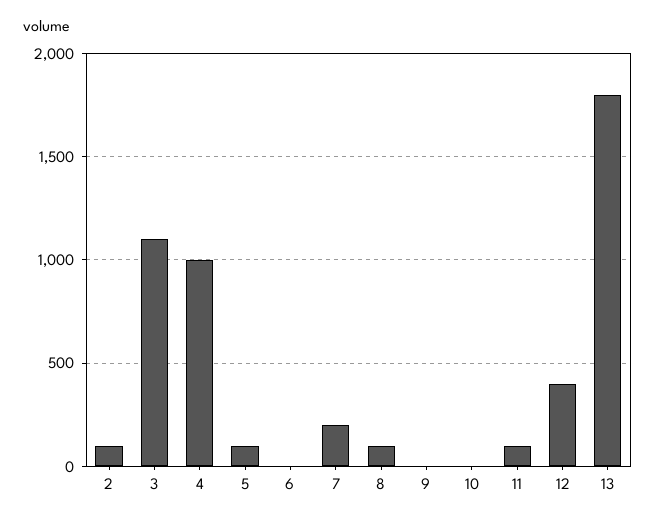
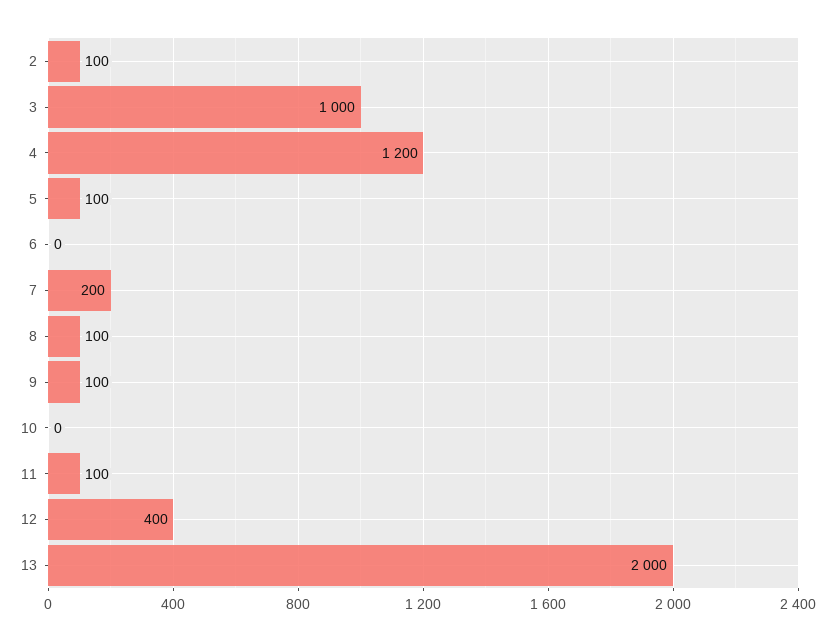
  {
    "2": 100,
-   "3": 1100,
+   "3": 1000,
-   "4": 1000,
+   "4": 1200,
    "5": 100,
    "6": 0,
    "7": 200,
    "8": 100,
-   "9": 0,
+   "9": 100,
    "10": 0,
    "11": 100,
    "12": 400,
-   "13": 1800
+   "13": 2000
  }

